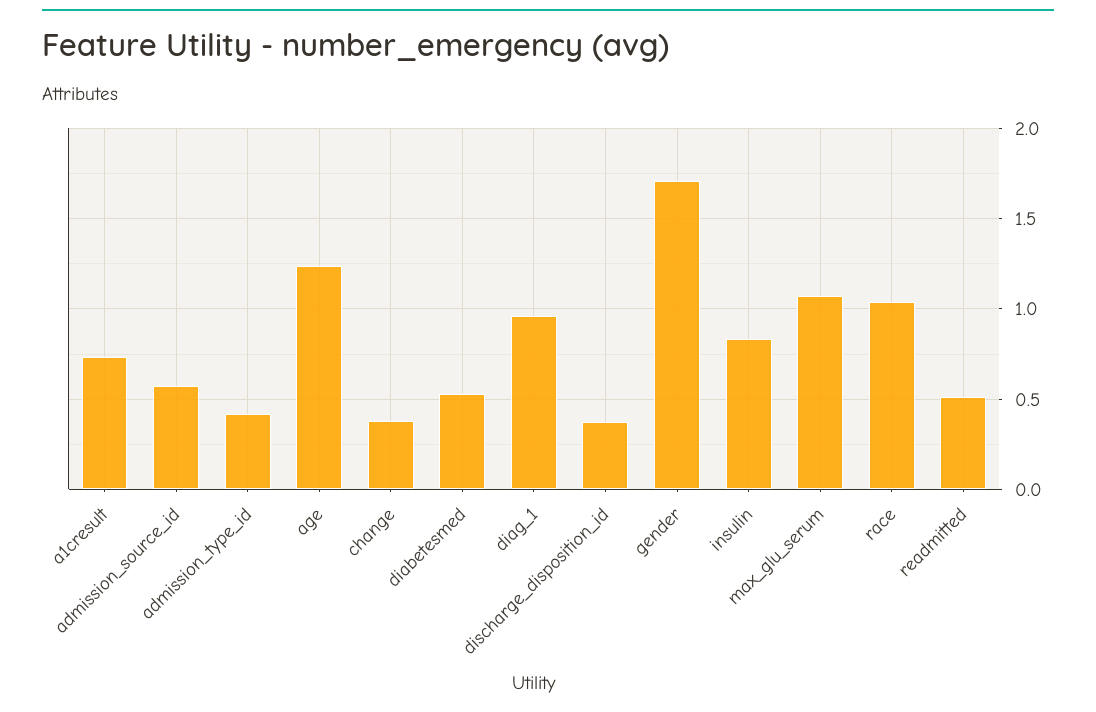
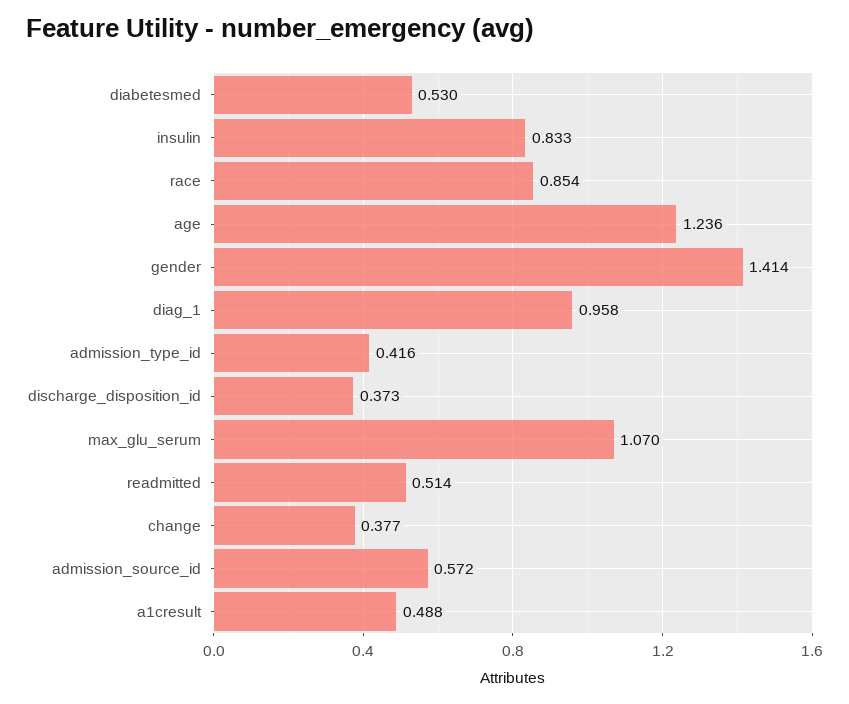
  {
-   "a1cresult": 0.75,
+   "a1cresult": 0.488,
    "admission_source_id": 0.572,
    "admission_type_id": 0.416,
    "age": 1.236,
    "change": 0.377,
    "diabetesmed": 0.53,
    "diag_1": 0.958,
    "discharge_disposition_id": 0.373,
-   "gender": 1.7,
+   "gender": 1.414,
    "insulin": 0.833,
    "max_glu_serum": 1.07,
-   "race": 1.05,
+   "race": 0.854,
    "readmitted": 0.514
  }

